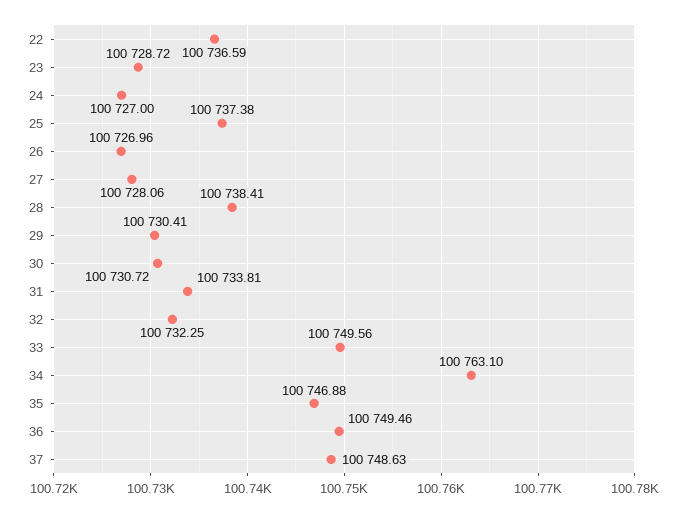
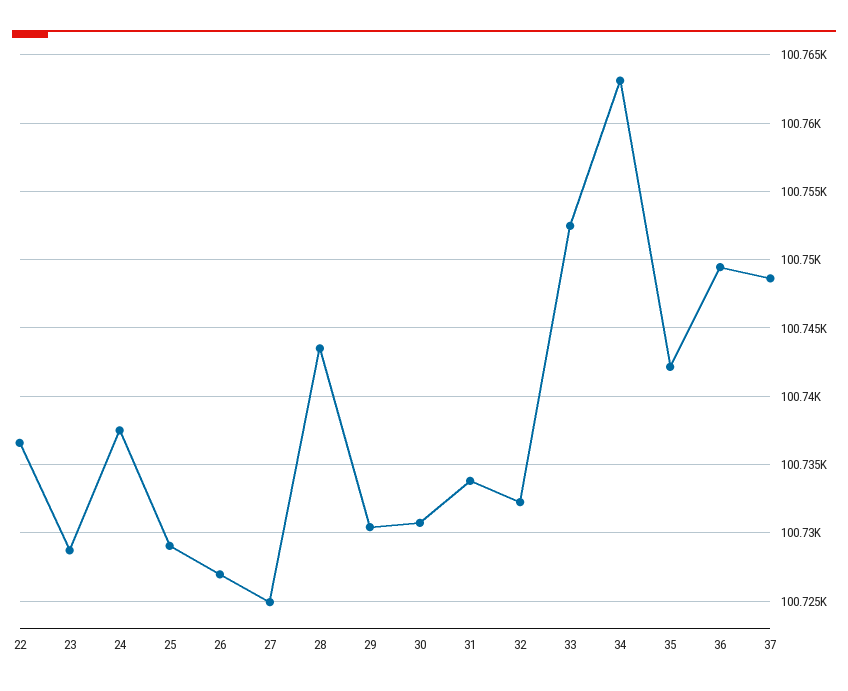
  {
    "22": 100736.59,
    "23": 100728.72,
-   "24": 100727,
+   "24": 100737.5,
-   "25": 100737.38,
+   "25": 100729,
    "26": 100726.96,
-   "27": 100728.06,
+   "27": 100725,
-   "28": 100738.41,
+   "28": 100743.5,
    "29": 100730.41,
    "30": 100730.72,
    "31": 100733.81,
    "32": 100732.25,
-   "33": 100749.56,
+   "33": 100752.5,
    "34": 100763.1,
-   "35": 100746.88,
+   "35": 100742,
    "36": 100749.46,
    "37": 100748.63
  }

